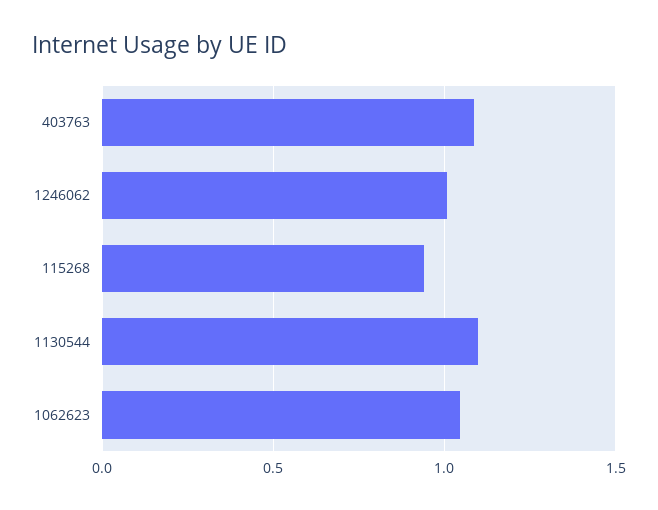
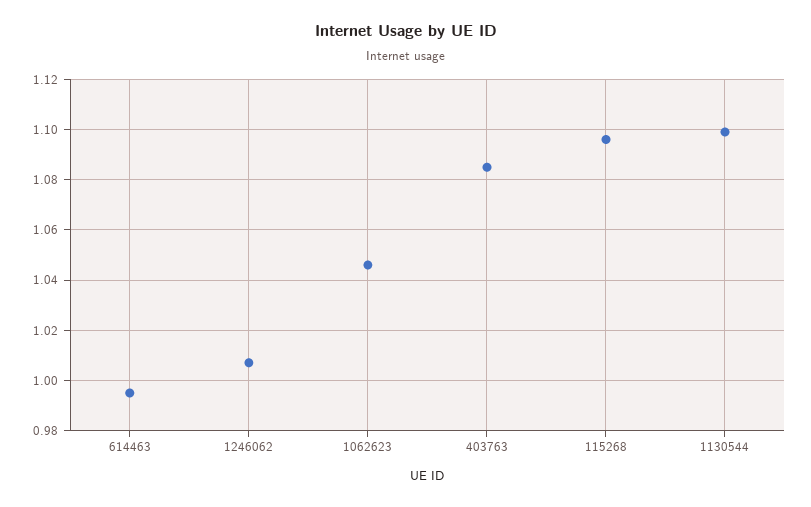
  {
    "403763": 1.085,
    "1246062": 1.005,
-   "115268": 0.95,
+   "115268": 1.095,
    "1130544": 1.1,
-   "1062623": 1.045
+   "1062623": 1.045,
+   "614463": 0.995
  }

